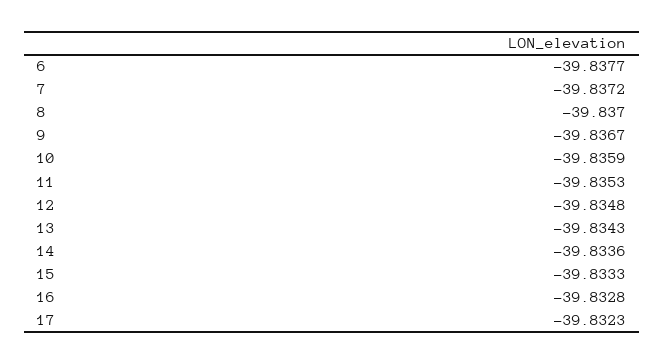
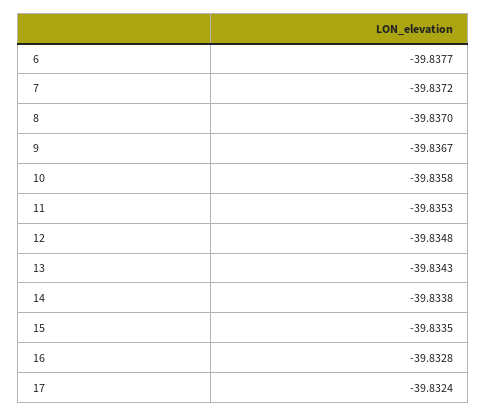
  {
    "6": -39.8377,
    "7": -39.8372,
    "8": -39.837,
    "9": -39.8367,
-   "10": -39.8359,
+   "10": -39.8358,
    "11": -39.8353,
    "12": -39.8348,
    "13": -39.8343,
-   "14": -39.8336,
+   "14": -39.8338,
-   "15": -39.8333,
+   "15": -39.8335,
    "16": -39.8328,
-   "17": -39.8323
+   "17": -39.8324
  }

